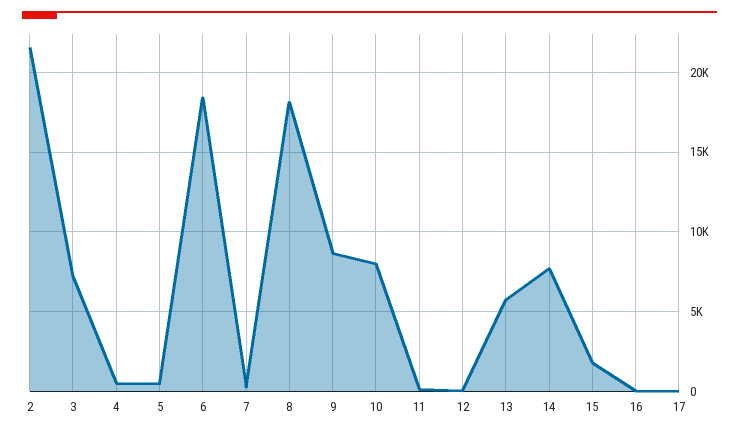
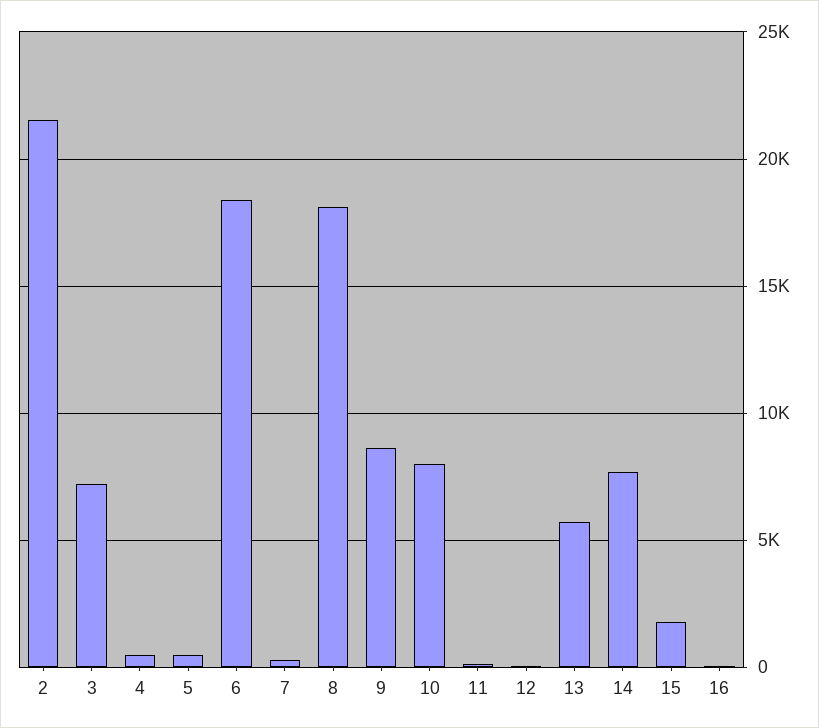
  {
    "2": 21500,
    "3": 7000,
    "4": 500,
    "5": 500,
    "6": 18500,
    "7": 500,
    "8": 18000,
    "9": 8500,
    "10": 8000,
    "11": 0,
    "12": 0,
    "13": 5500,
    "14": 7500,
    "15": 2000,
-   "16": 0,
+   "16": 0
-   "17": 0
  }

